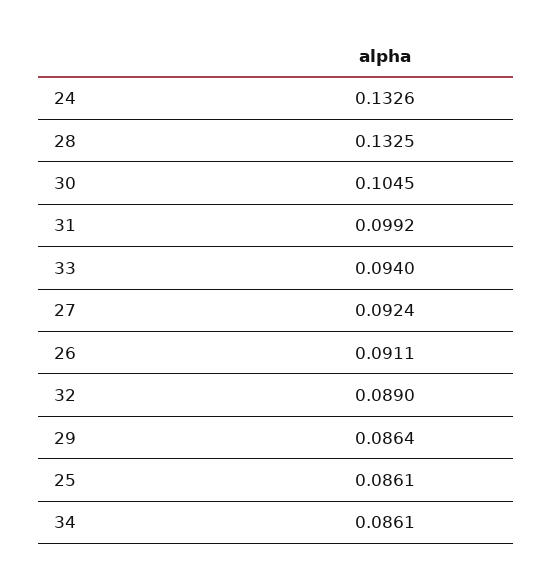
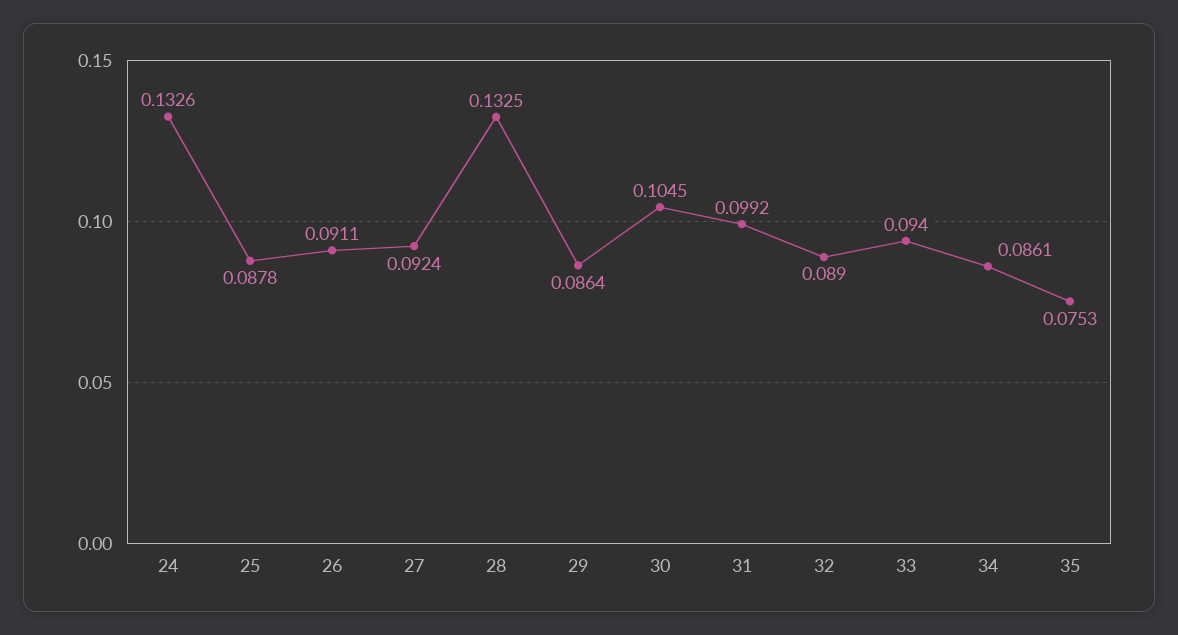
  {
    "24": 0.1326,
    "28": 0.1325,
    "30": 0.1045,
    "31": 0.0992,
    "33": 0.094,
    "27": 0.0924,
    "26": 0.0911,
    "32": 0.089,
    "29": 0.0864,
-   "25": 0.0861,
+   "25": 0.0878,
-   "34": 0.0861
+   "34": 0.0861,
+   "35": 0.0753
  }

